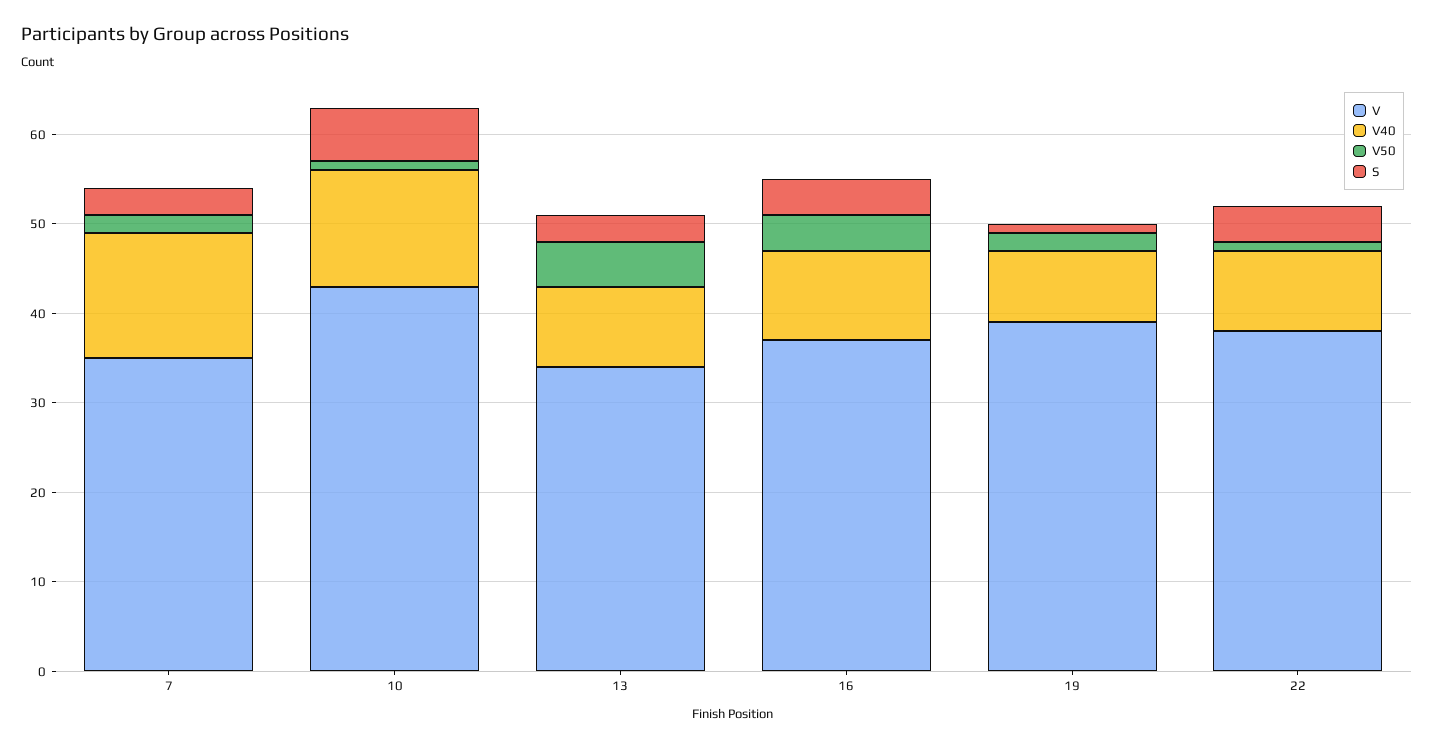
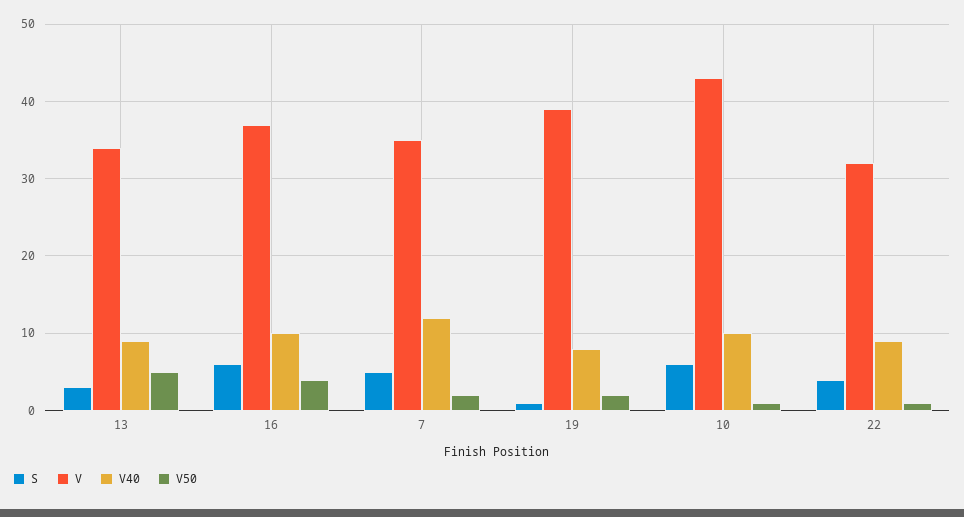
  {
    "V": {
      "7": 35,
      "10": 43,
      "13": 34,
      "16": 37,
      "19": 39,
-     "22": 38
+     "22": 32
    },
    "V40": {
-     "7": 14,
+     "7": 12,
-     "10": 13,
+     "10": 10,
      "13": 9,
      "16": 10,
      "19": 8,
      "22": 9
    },
    "V50": {
      "7": 2,
      "10": 1,
      "13": 5,
      "16": 4,
      "19": 2,
      "22": 1
    },
    "S": {
-     "7": 3,
+     "7": 5,
      "10": 6,
      "13": 3,
-     "16": 4,
+     "16": 6,
      "19": 1,
      "22": 4
    }
  }

